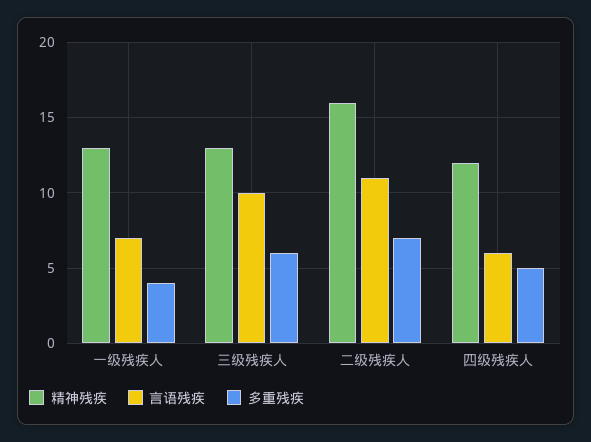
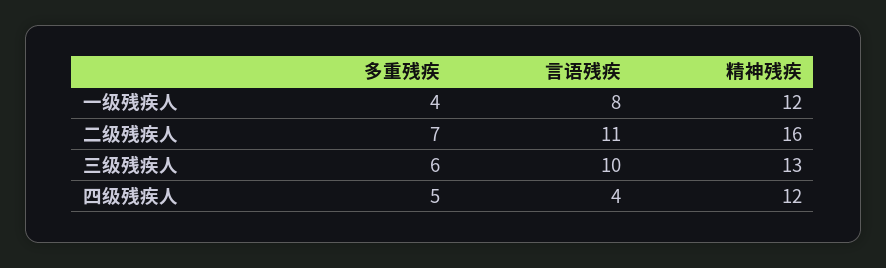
  {
    "精神残疾": {
-     "一级残疾人": 13,
+     "一级残疾人": 12,
      "三级残疾人": 13,
      "二级残疾人": 16,
      "四级残疾人": 12
    },
    "言语残疾": {
-     "一级残疾人": 7,
+     "一级残疾人": 8,
      "三级残疾人": 10,
      "二级残疾人": 11,
-     "四级残疾人": 6
+     "四级残疾人": 4
    },
    "多重残疾": {
      "一级残疾人": 4,
      "三级残疾人": 6,
      "二级残疾人": 7,
      "四级残疾人": 5
    }
  }

